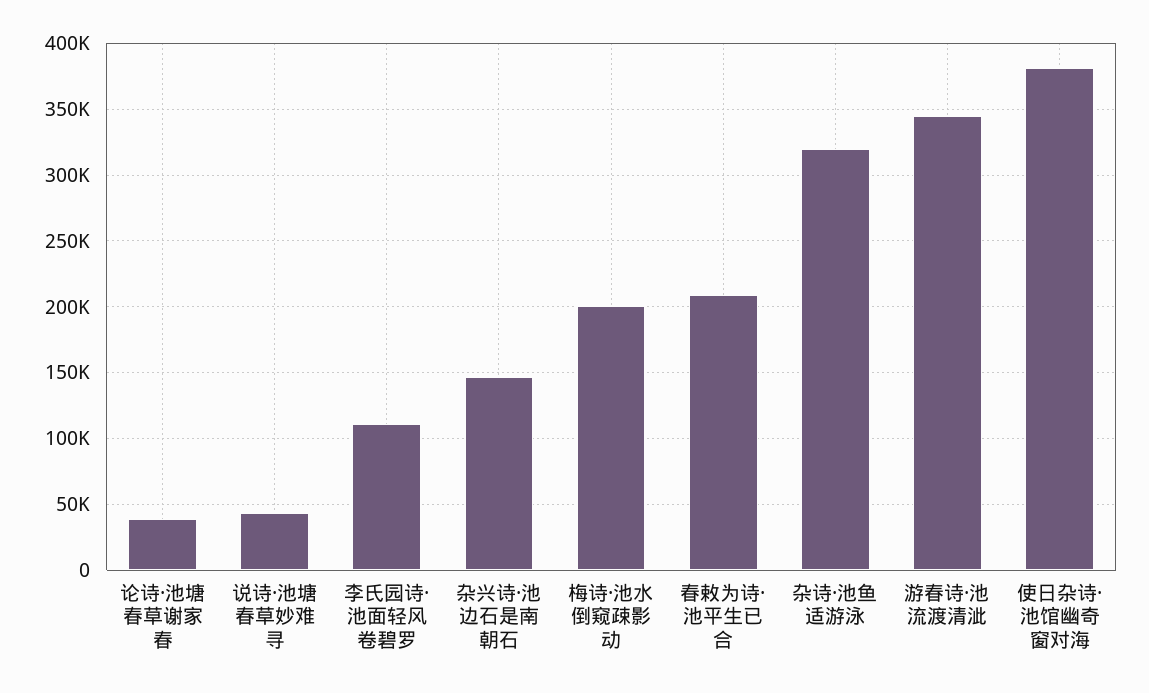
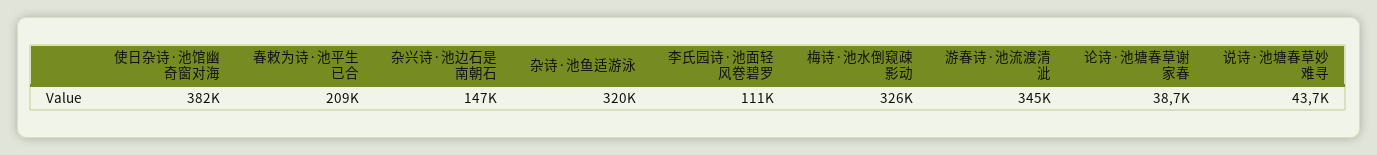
  {
    "论诗·池塘春草谢家春": 38700,
    "说诗·池塘春草妙难寻": 43700,
    "李氏园诗·池面轻风卷碧罗": 111000,
    "杂兴诗·池边石是南朝石": 147000,
-   "梅诗·池水倒窥疎影动": 200000,
+   "梅诗·池水倒窥疎影动": 326000,
    "春敕为诗·池平生已合": 209000,
    "杂诗·池鱼适游泳": 320000,
    "游春诗·池流渡清泚": 345000,
    "使日杂诗·池馆幽奇窗对海": 382000
  }

